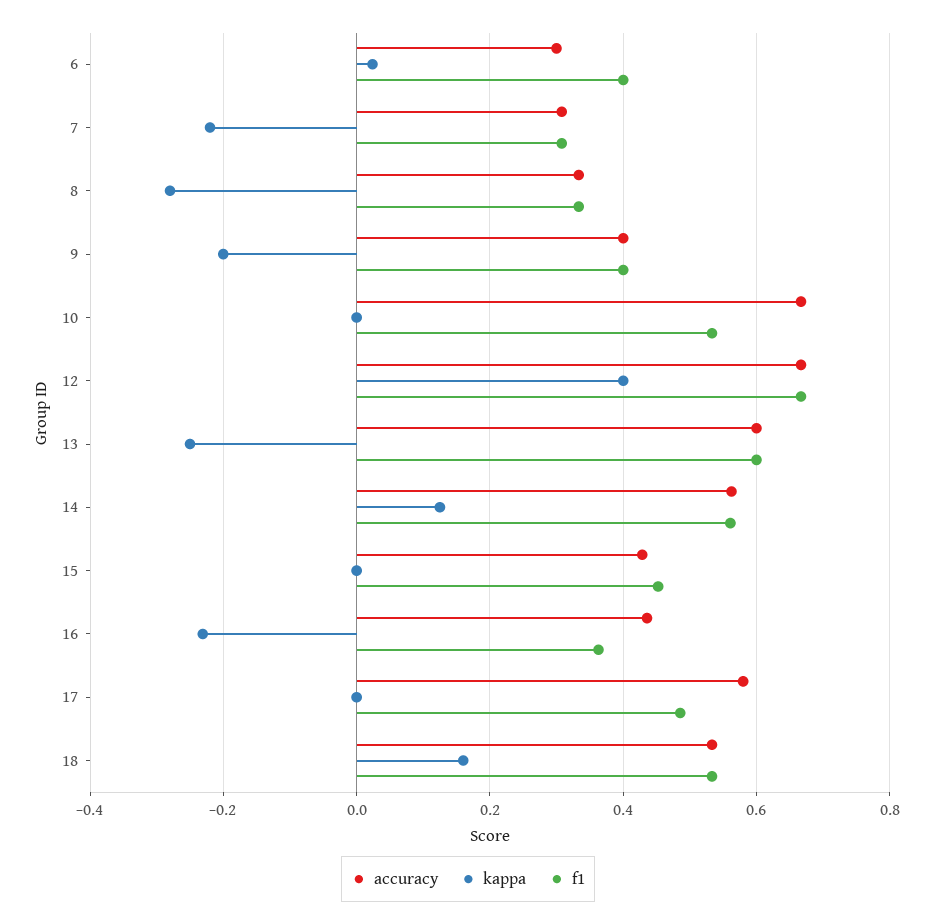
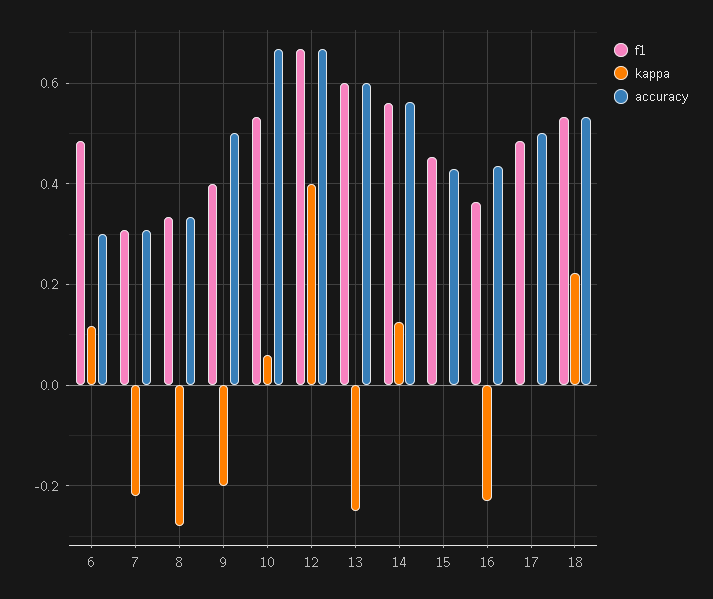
  {
    "accuracy": {
      "6": 0.3,
      "7": 0.3,
      "8": 0.34,
-     "9": 0.4,
+     "9": 0.5,
      "10": 0.66,
      "12": 0.66,
      "13": 0.6,
      "14": 0.56,
      "15": 0.42,
      "16": 0.44,
-     "17": 0.58,
+     "17": 0.5,
      "18": 0.54
    },
    "kappa": {
-     "6": 0.02,
+     "6": 0.12,
      "7": -0.22,
      "8": -0.28,
      "9": -0.2,
-     "10": 0,
+     "10": 0.06,
      "12": 0.4,
      "13": -0.26,
      "14": 0.12,
      "15": 0,
      "16": -0.24,
      "17": 0,
-     "18": 0.16
+     "18": 0.22
    },
    "f1": {
-     "6": 0.4,
+     "6": 0.48,
      "7": 0.3,
      "8": 0.34,
      "9": 0.4,
      "10": 0.54,
      "12": 0.66,
      "13": 0.6,
      "14": 0.56,
      "15": 0.46,
      "16": 0.36,
      "17": 0.48,
      "18": 0.54
    }
  }

